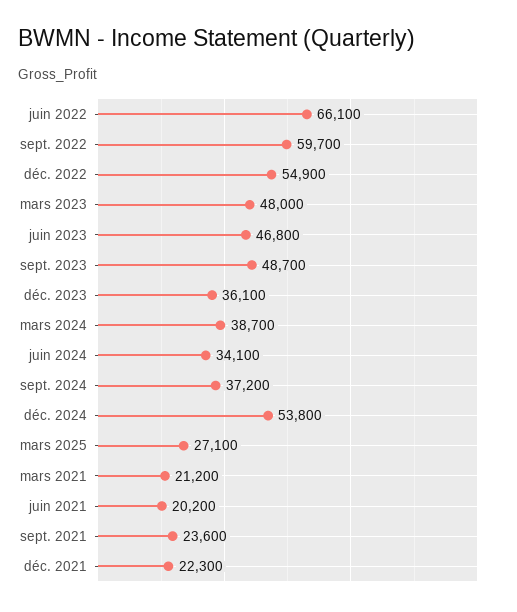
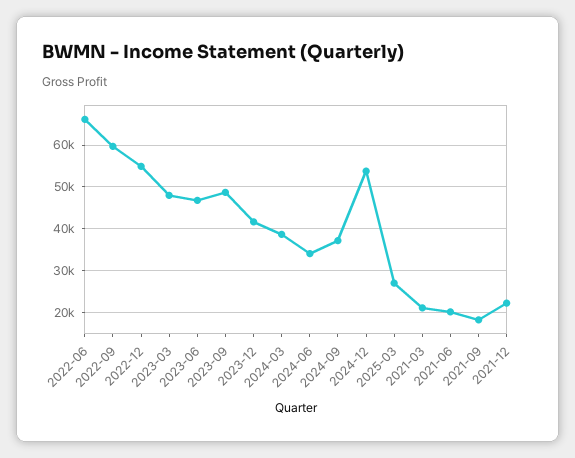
  {
    "juin 2022": 66100,
    "sept. 2022": 59700,
    "déc. 2022": 54900,
    "mars 2023": 48000,
    "juin 2023": 46800,
    "sept. 2023": 48700,
-   "déc. 2023": 36100,
+   "déc. 2023": 42000,
    "mars 2024": 38700,
    "juin 2024": 34100,
    "sept. 2024": 37200,
    "déc. 2024": 53800,
    "mars 2025": 27100,
    "mars 2021": 21200,
    "juin 2021": 20200,
-   "sept. 2021": 23600,
+   "sept. 2021": 18000,
    "déc. 2021": 22300
  }

